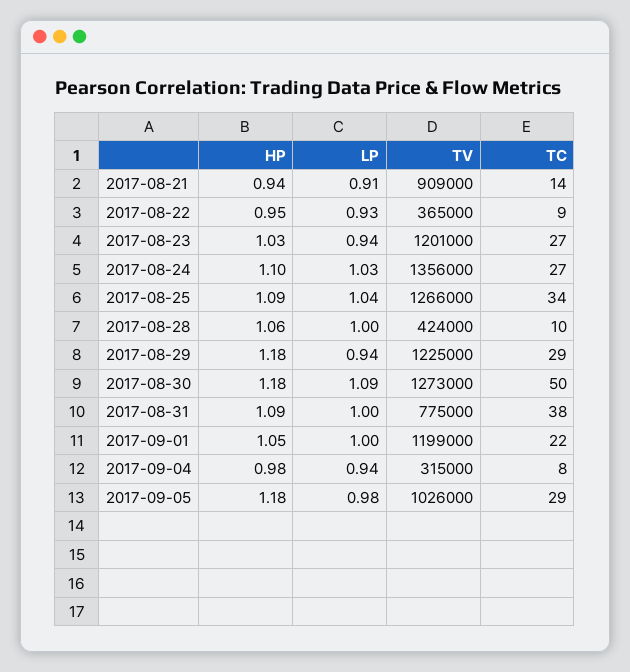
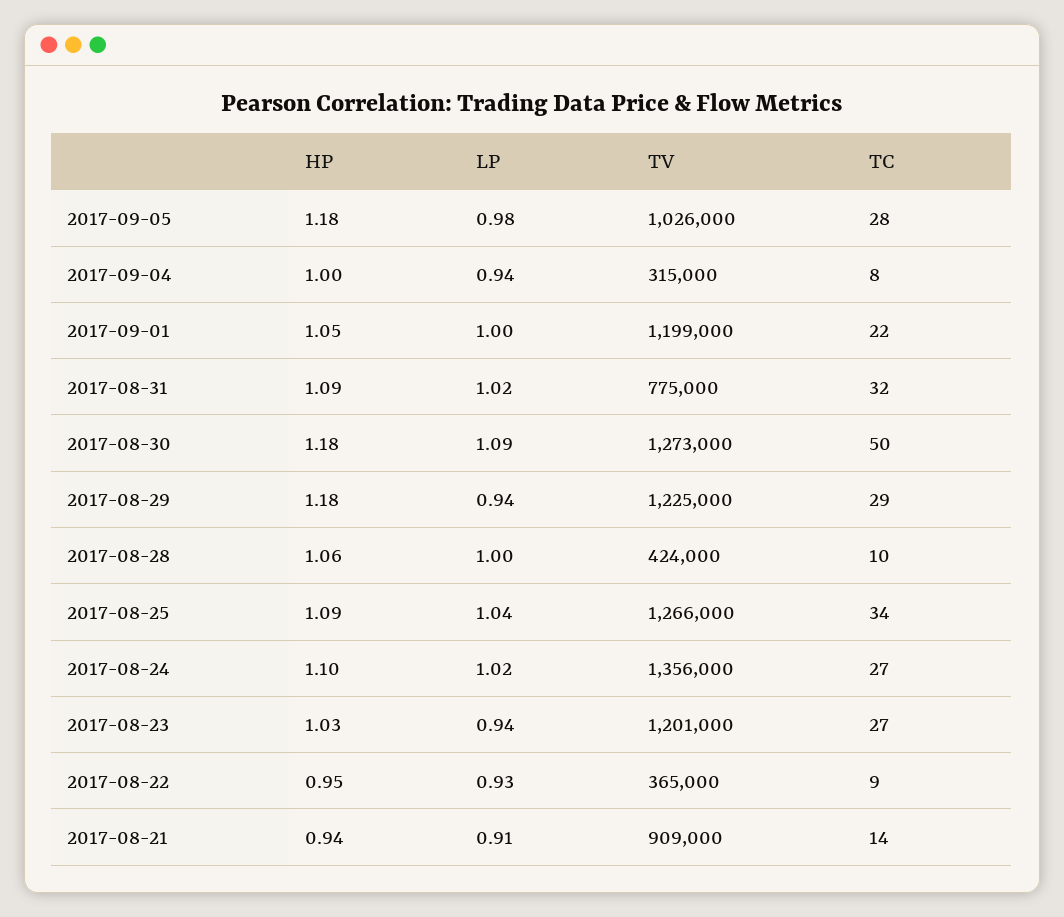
  {
    "HP": {
      "2017-08-21": 0.94,
      "2017-08-22": 0.95,
      "2017-08-23": 1.03,
      "2017-08-24": 1.1,
      "2017-08-25": 1.09,
      "2017-08-28": 1.06,
      "2017-08-29": 1.18,
      "2017-08-30": 1.18,
      "2017-08-31": 1.09,
      "2017-09-01": 1.05,
-     "2017-09-04": 0.98,
+     "2017-09-04": 1,
      "2017-09-05": 1.18
    },
    "LP": {
      "2017-08-21": 0.91,
      "2017-08-22": 0.93,
      "2017-08-23": 0.94,
-     "2017-08-24": 1.03,
+     "2017-08-24": 1.02,
      "2017-08-25": 1.04,
      "2017-08-28": 1,
      "2017-08-29": 0.94,
      "2017-08-30": 1.09,
-     "2017-08-31": 1,
+     "2017-08-31": 1.02,
      "2017-09-01": 1,
      "2017-09-04": 0.94,
      "2017-09-05": 0.98
    },
    "TV": {
      "2017-08-21": 909000,
      "2017-08-22": 365000,
      "2017-08-23": 1201000,
      "2017-08-24": 1356000,
      "2017-08-25": 1266000,
      "2017-08-28": 424000,
      "2017-08-29": 1225000,
      "2017-08-30": 1273000,
      "2017-08-31": 775000,
      "2017-09-01": 1199000,
      "2017-09-04": 315000,
      "2017-09-05": 1026000
    },
    "TC": {
      "2017-08-21": 14,
      "2017-08-22": 9,
      "2017-08-23": 27,
      "2017-08-24": 27,
      "2017-08-25": 34,
      "2017-08-28": 10,
      "2017-08-29": 29,
      "2017-08-30": 50,
-     "2017-08-31": 38,
+     "2017-08-31": 32,
      "2017-09-01": 22,
      "2017-09-04": 8,
-     "2017-09-05": 29
+     "2017-09-05": 28
    }
  }

